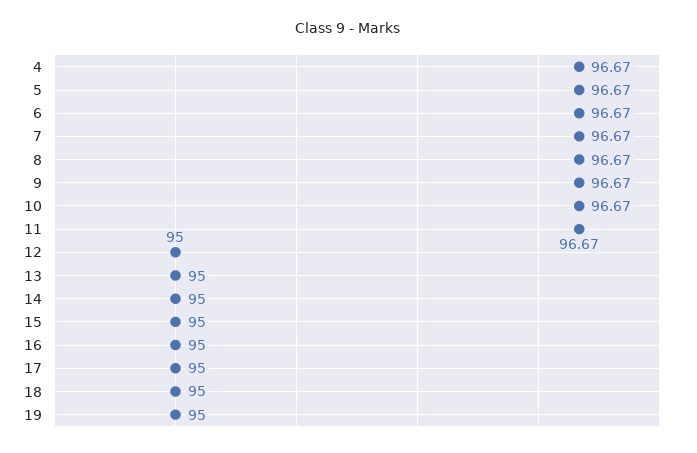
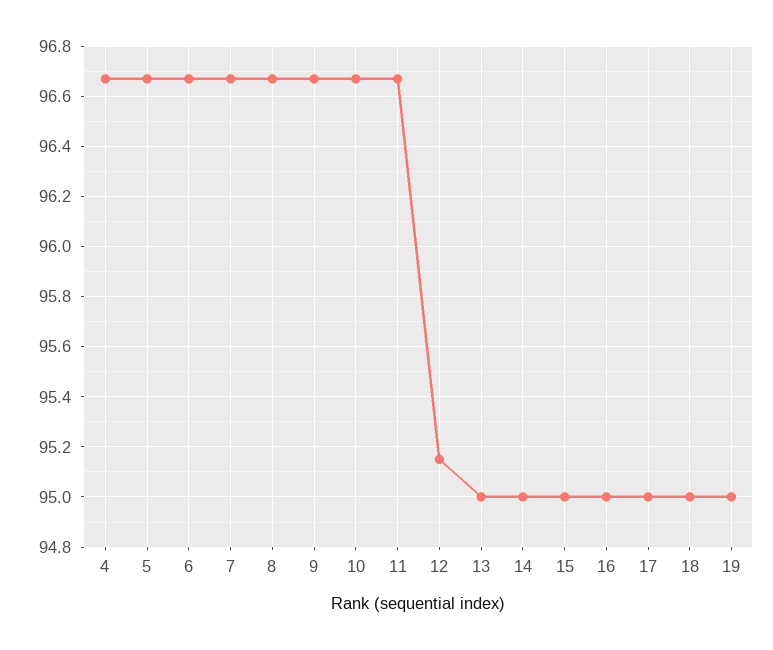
  {
    "4": 96.67,
    "5": 96.67,
    "6": 96.67,
    "7": 96.67,
    "8": 96.67,
    "9": 96.67,
    "10": 96.67,
    "11": 96.67,
-   "12": 95,
+   "12": 95.15,
    "13": 95,
    "14": 95,
    "15": 95,
    "16": 95,
    "17": 95,
    "18": 95,
    "19": 95
  }

